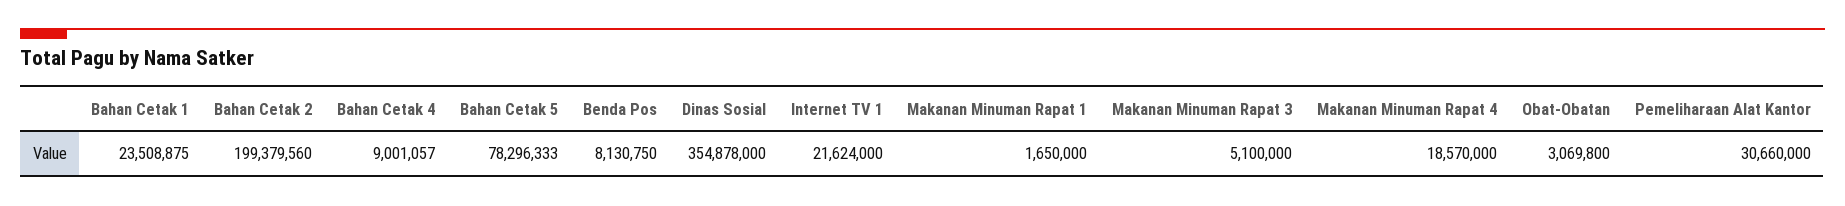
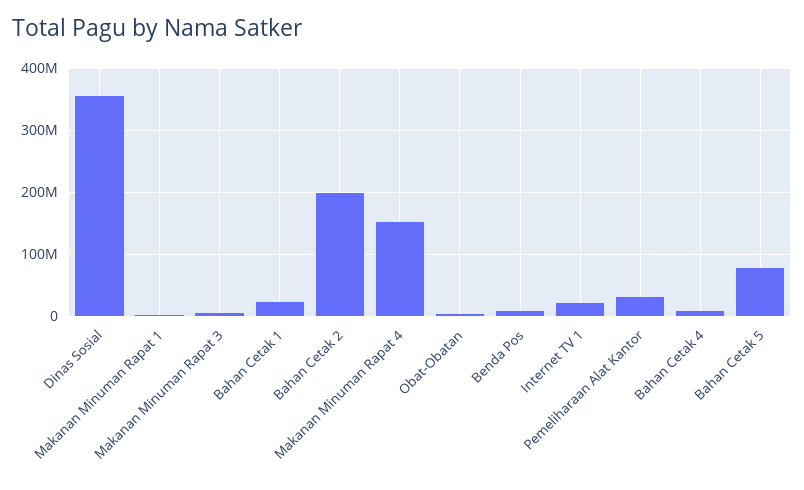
  {
    "Bahan Cetak 1": 23508875,
    "Bahan Cetak 2": 199379560,
    "Bahan Cetak 4": 9001057,
    "Bahan Cetak 5": 78296333,
    "Benda Pos": 8130750,
    "Dinas Sosial": 354878000,
    "Internet TV 1": 21624000,
    "Makanan Minuman Rapat 1": 1650000,
    "Makanan Minuman Rapat 3": 5100000,
-   "Makanan Minuman Rapat 4": 18570000,
+   "Makanan Minuman Rapat 4": 150000000,
    "Obat-Obatan": 3069800,
    "Pemeliharaan Alat Kantor": 30660000
  }

